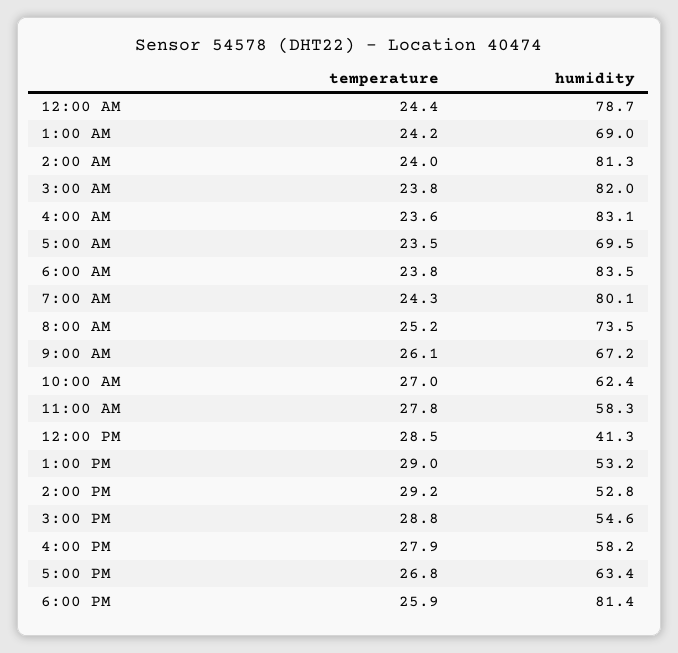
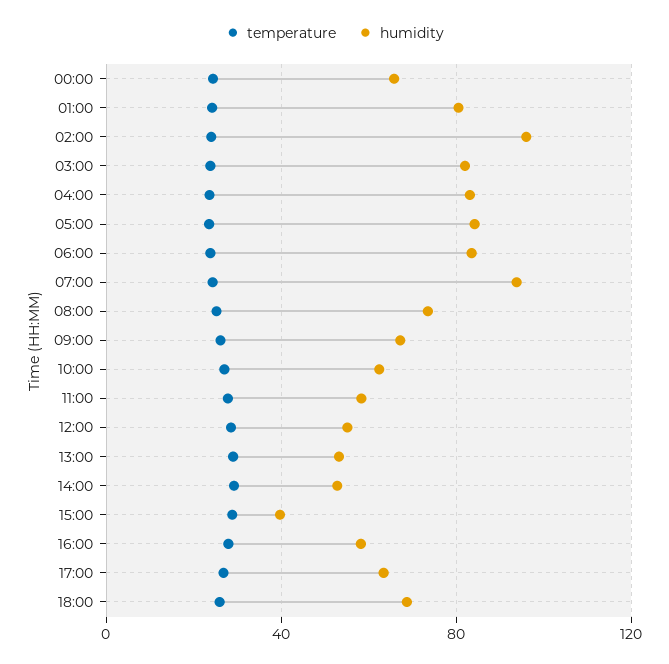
  {
    "temperature": {
      "12:00 AM": 24.4,
      "1:00 AM": 24.2,
      "2:00 AM": 24,
      "3:00 AM": 23.8,
      "4:00 AM": 23.6,
      "5:00 AM": 23.5,
      "6:00 AM": 23.8,
      "7:00 AM": 24.3,
      "8:00 AM": 25.2,
      "9:00 AM": 26.1,
      "10:00 AM": 27,
      "11:00 AM": 27.8,
      "12:00 PM": 28.5,
      "1:00 PM": 29,
      "2:00 PM": 29.2,
      "3:00 PM": 28.8,
      "4:00 PM": 27.9,
      "5:00 PM": 26.8,
      "6:00 PM": 25.9
    },
    "humidity": {
-     "12:00 AM": 78.7,
+     "12:00 AM": 65,
-     "1:00 AM": 69,
+     "1:00 AM": 80,
-     "2:00 AM": 81.3,
+     "2:00 AM": 95,
      "3:00 AM": 82,
      "4:00 AM": 83.1,
-     "5:00 AM": 69.5,
+     "5:00 AM": 85,
      "6:00 AM": 83.5,
-     "7:00 AM": 80.1,
+     "7:00 AM": 95,
      "8:00 AM": 73.5,
      "9:00 AM": 67.2,
      "10:00 AM": 62.4,
      "11:00 AM": 58.3,
-     "12:00 PM": 41.3,
+     "12:00 PM": 55,
      "1:00 PM": 53.2,
      "2:00 PM": 52.8,
-     "3:00 PM": 54.6,
+     "3:00 PM": 40,
      "4:00 PM": 58.2,
      "5:00 PM": 63.4,
-     "6:00 PM": 81.4
+     "6:00 PM": 70
    }
  }

